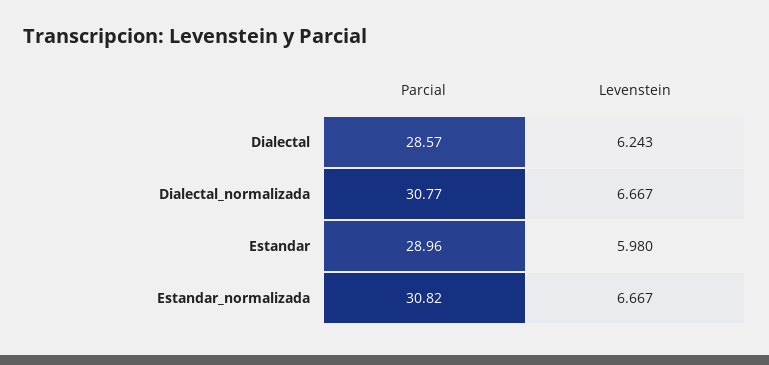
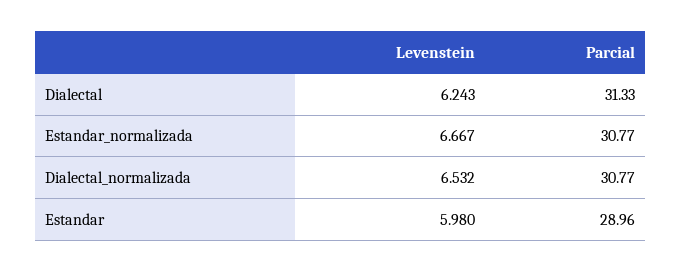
  {
    "Parcial": {
-     "Dialectal": 28.57,
+     "Dialectal": 31.33,
      "Dialectal_normalizada": 30.77,
      "Estandar": 28.96,
-     "Estandar_normalizada": 30.82
+     "Estandar_normalizada": 30.77
    },
    "Levenstein": {
      "Dialectal": 6.243,
-     "Dialectal_normalizada": 6.667,
+     "Dialectal_normalizada": 6.532,
      "Estandar": 5.98,
      "Estandar_normalizada": 6.667
    }
  }

